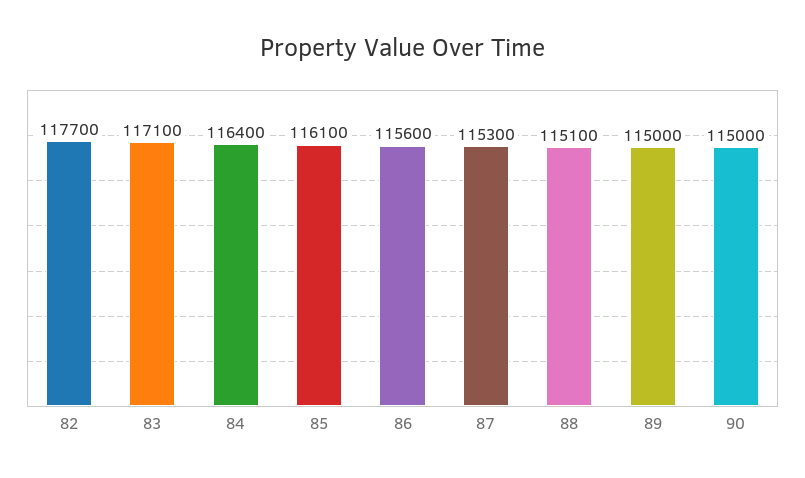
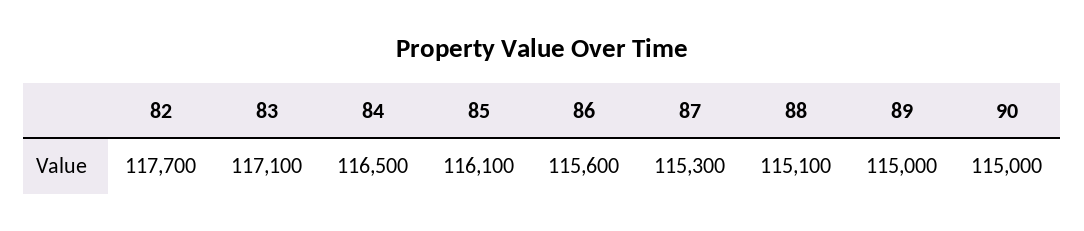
  {
    "82": 117700,
    "83": 117100,
-   "84": 116400,
+   "84": 116500,
    "85": 116100,
    "86": 115600,
    "87": 115300,
    "88": 115100,
    "89": 115000,
    "90": 115000
  }

